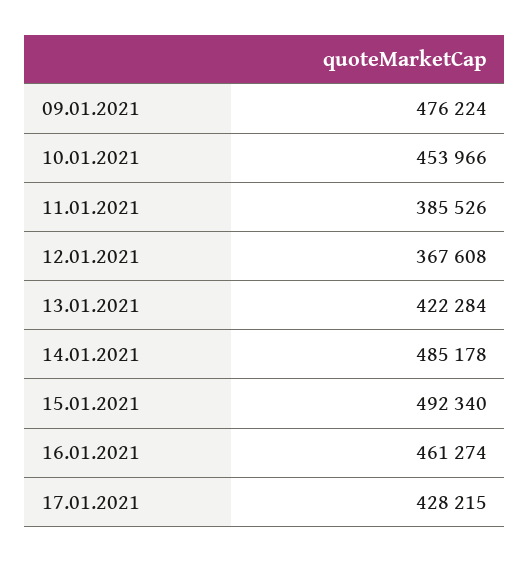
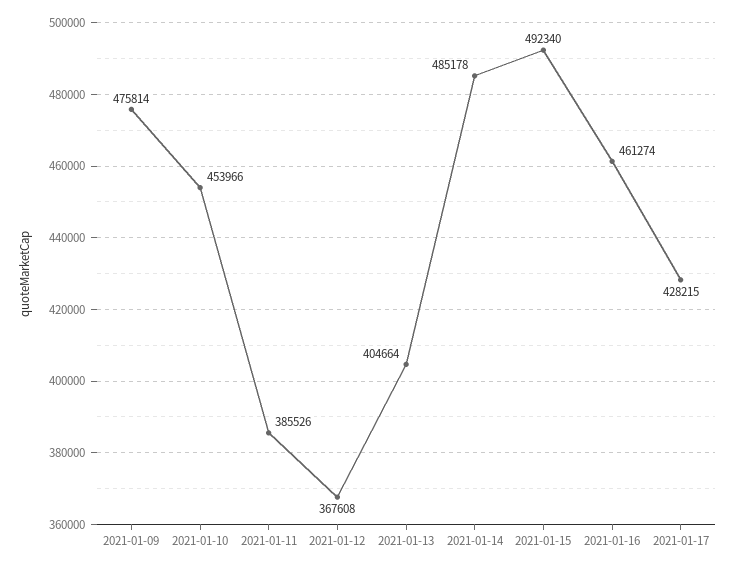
  {
-   "09.01.2021": 476224,
+   "09.01.2021": 475814,
    "10.01.2021": 453966,
    "11.01.2021": 385526,
    "12.01.2021": 367608,
-   "13.01.2021": 422284,
+   "13.01.2021": 404664,
    "14.01.2021": 485178,
    "15.01.2021": 492340,
    "16.01.2021": 461274,
    "17.01.2021": 428215
  }

